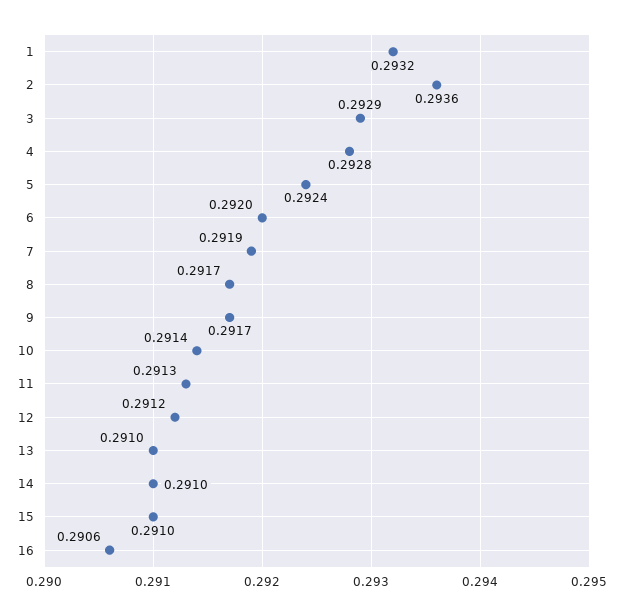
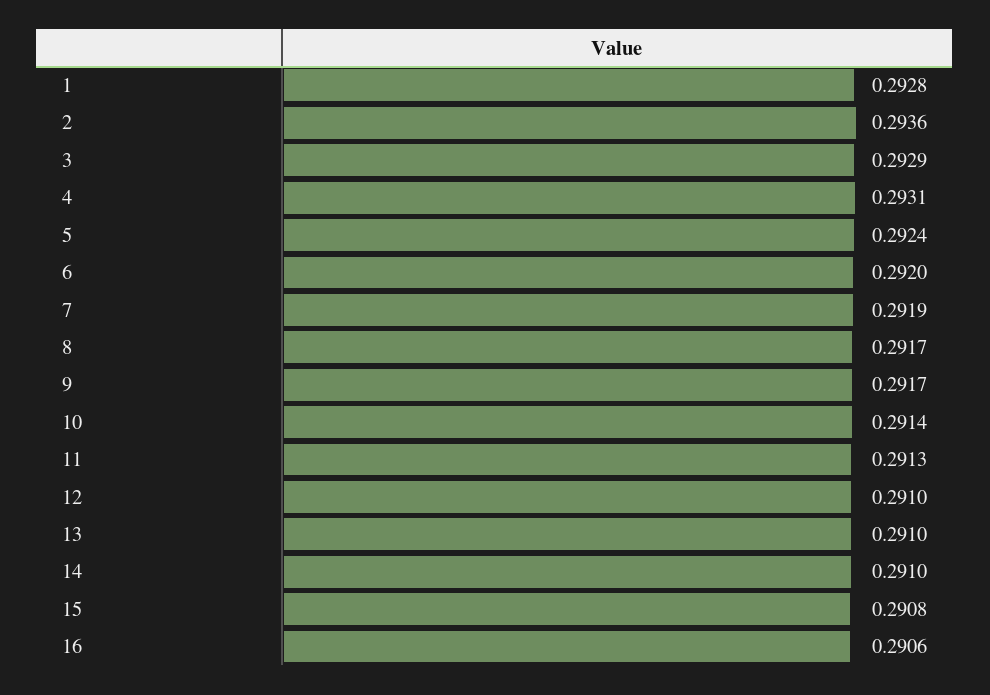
  {
-   "1": 0.2932,
+   "1": 0.2928,
    "2": 0.2936,
    "3": 0.2929,
-   "4": 0.2928,
+   "4": 0.2931,
    "5": 0.2924,
    "6": 0.292,
    "7": 0.2919,
    "8": 0.2917,
    "9": 0.2917,
    "10": 0.2914,
    "11": 0.2913,
-   "12": 0.2912,
+   "12": 0.291,
    "13": 0.291,
    "14": 0.291,
-   "15": 0.291,
+   "15": 0.2908,
    "16": 0.2906
  }

